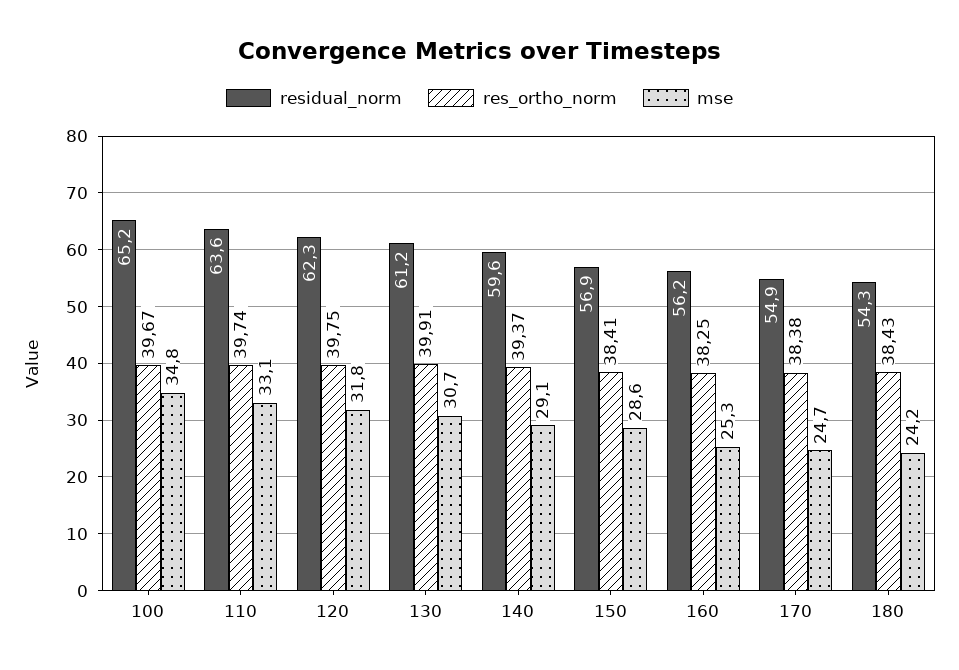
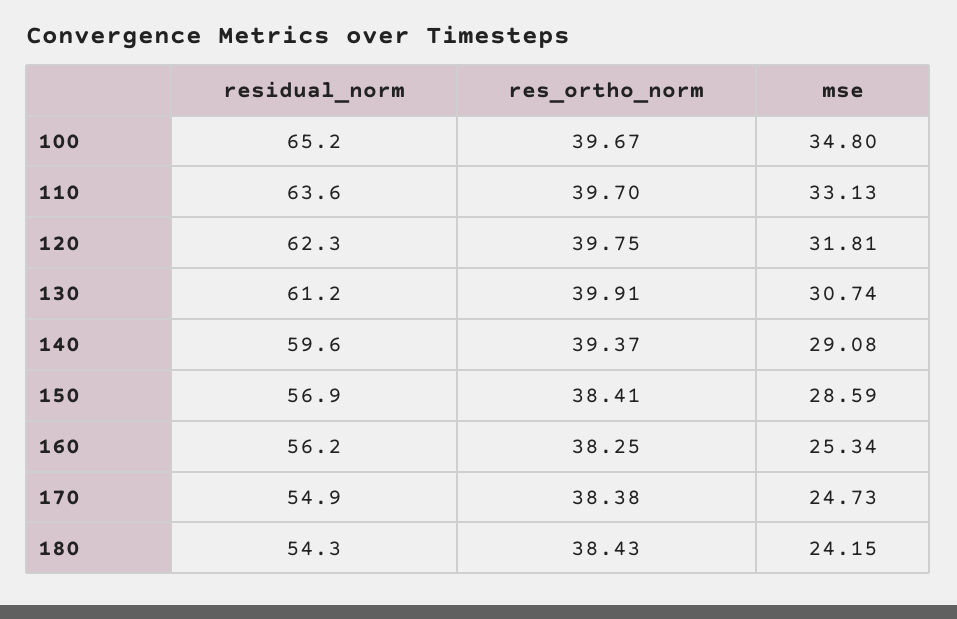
  {
    "residual_norm": {
      "100": 65.2,
      "110": 63.6,
      "120": 62.3,
      "130": 61.2,
      "140": 59.6,
      "150": 56.9,
      "160": 56.2,
      "170": 54.9,
      "180": 54.3
    },
    "res_ortho_norm": {
      "100": 39.67,
-     "110": 39.74,
+     "110": 39.7,
      "120": 39.75,
      "130": 39.91,
      "140": 39.37,
      "150": 38.41,
      "160": 38.25,
      "170": 38.38,
      "180": 38.43
    },
    "mse": {
      "100": 34.8,
      "110": 33.13,
      "120": 31.81,
      "130": 30.74,
      "140": 29.08,
      "150": 28.59,
      "160": 25.34,
      "170": 24.73,
      "180": 24.15
    }
  }

